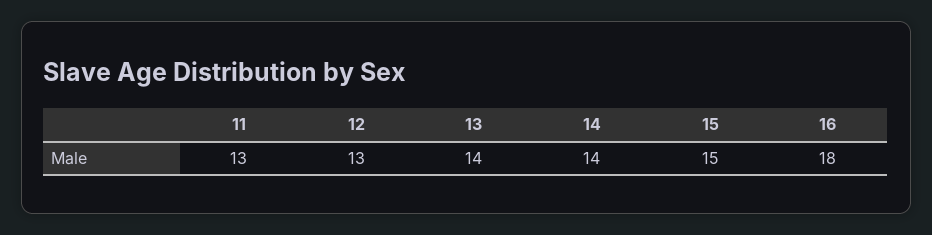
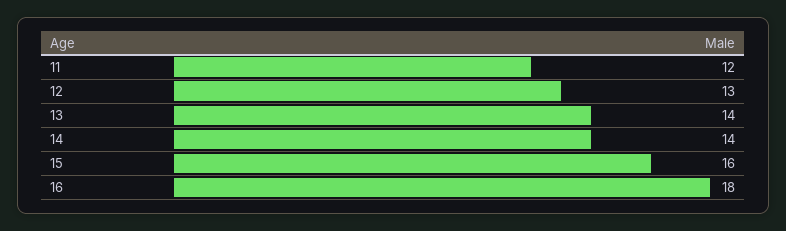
  {
-   "11": 13,
+   "11": 12,
    "12": 13,
    "13": 14,
    "14": 14,
-   "15": 15,
+   "15": 16,
    "16": 18
  }

